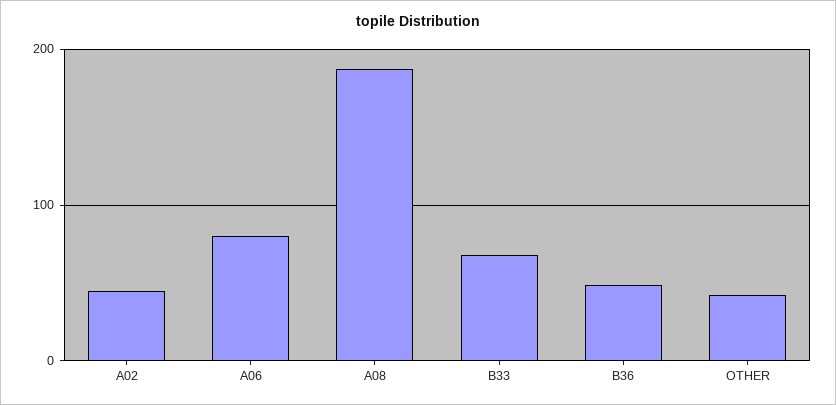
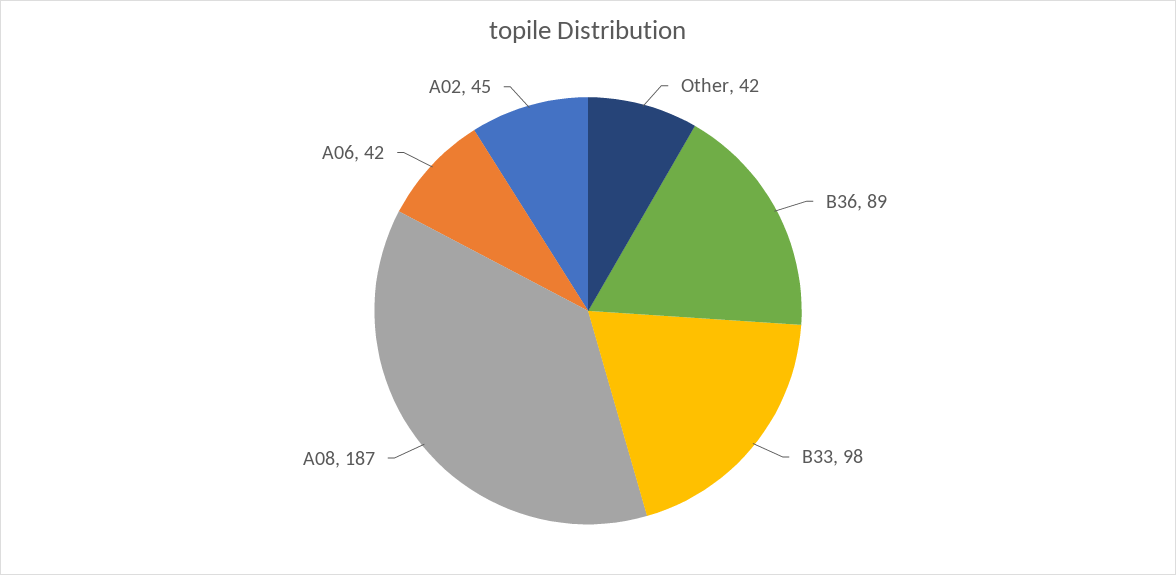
  {
    "A02": 45,
-   "A06": 80,
+   "A06": 42,
    "A08": 187,
-   "B33": 70,
+   "B33": 98,
-   "B36": 50,
+   "B36": 89,
    "OTHER": 42
  }

